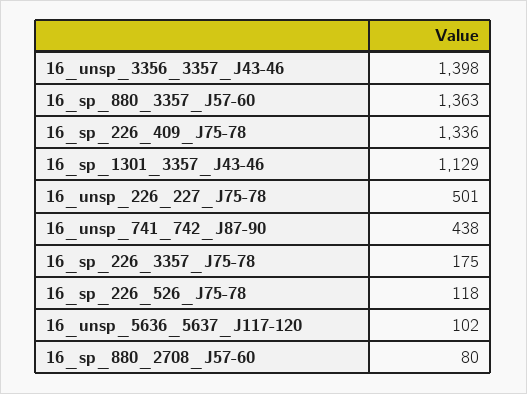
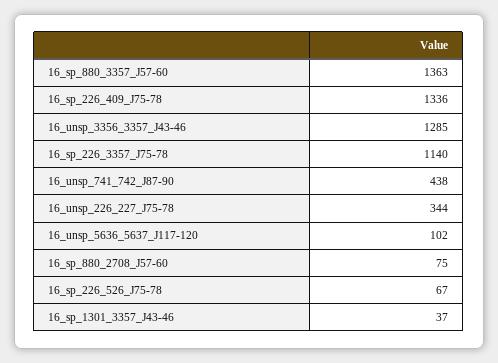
  {
-   "16_unsp_3356_3357_J43-46": 1398,
+   "16_unsp_3356_3357_J43-46": 1285,
    "16_sp_880_3357_J57-60": 1363,
    "16_sp_226_409_J75-78": 1336,
-   "16_sp_1301_3357_J43-46": 1129,
+   "16_sp_1301_3357_J43-46": 37,
-   "16_unsp_226_227_J75-78": 501,
+   "16_unsp_226_227_J75-78": 344,
    "16_unsp_741_742_J87-90": 438,
-   "16_sp_226_3357_J75-78": 175,
+   "16_sp_226_3357_J75-78": 1140,
-   "16_sp_226_526_J75-78": 118,
+   "16_sp_226_526_J75-78": 67,
    "16_unsp_5636_5637_J117-120": 102,
-   "16_sp_880_2708_J57-60": 80
+   "16_sp_880_2708_J57-60": 75
  }

